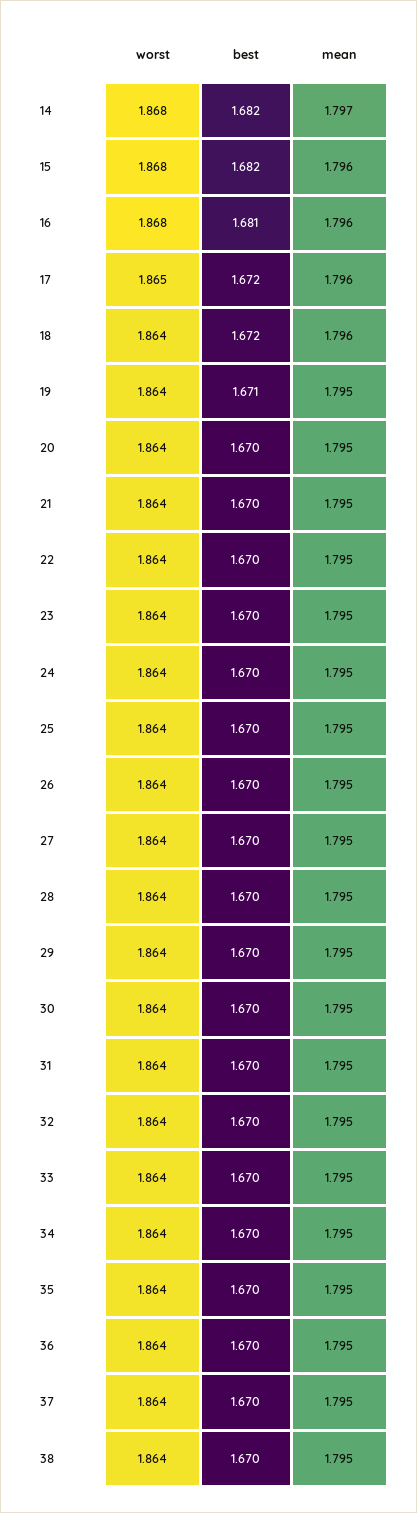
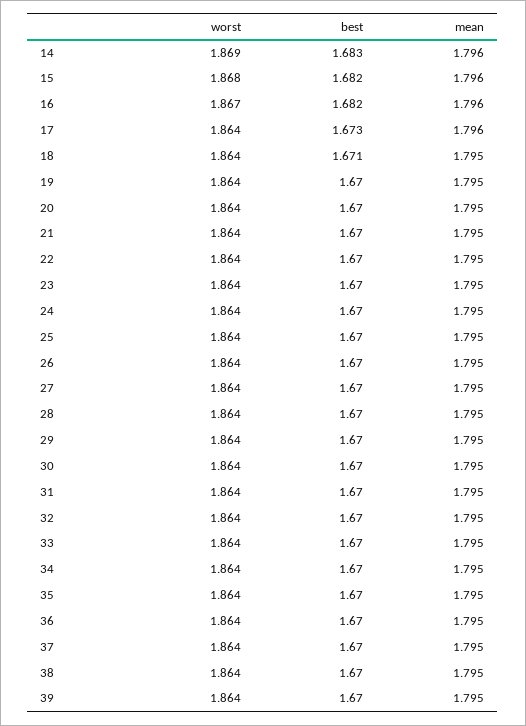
  {
    "worst": {
-     "14": 1.868,
+     "14": 1.869,
      "15": 1.868,
-     "16": 1.868,
+     "16": 1.867,
-     "17": 1.865,
+     "17": 1.864,
      "18": 1.864,
      "19": 1.864,
      "20": 1.864,
      "21": 1.864,
      "22": 1.864,
      "23": 1.864,
      "24": 1.864,
      "25": 1.864,
      "26": 1.864,
      "27": 1.864,
      "28": 1.864,
      "29": 1.864,
      "30": 1.864,
      "31": 1.864,
      "32": 1.864,
      "33": 1.864,
      "34": 1.864,
      "35": 1.864,
      "36": 1.864,
      "37": 1.864,
-     "38": 1.864
+     "38": 1.864,
+     "39": 1.864
    },
    "best": {
-     "14": 1.682,
+     "14": 1.683,
      "15": 1.682,
-     "16": 1.681,
+     "16": 1.682,
-     "17": 1.672,
+     "17": 1.673,
-     "18": 1.672,
+     "18": 1.671,
-     "19": 1.671,
+     "19": 1.67,
      "20": 1.67,
      "21": 1.67,
      "22": 1.67,
      "23": 1.67,
      "24": 1.67,
      "25": 1.67,
      "26": 1.67,
      "27": 1.67,
      "28": 1.67,
      "29": 1.67,
      "30": 1.67,
      "31": 1.67,
      "32": 1.67,
      "33": 1.67,
      "34": 1.67,
      "35": 1.67,
      "36": 1.67,
      "37": 1.67,
-     "38": 1.67
+     "38": 1.67,
+     "39": 1.67
    },
    "mean": {
-     "14": 1.797,
+     "14": 1.796,
      "15": 1.796,
      "16": 1.796,
      "17": 1.796,
-     "18": 1.796,
+     "18": 1.795,
      "19": 1.795,
      "20": 1.795,
      "21": 1.795,
      "22": 1.795,
      "23": 1.795,
      "24": 1.795,
      "25": 1.795,
      "26": 1.795,
      "27": 1.795,
      "28": 1.795,
      "29": 1.795,
      "30": 1.795,
      "31": 1.795,
      "32": 1.795,
      "33": 1.795,
      "34": 1.795,
      "35": 1.795,
      "36": 1.795,
      "37": 1.795,
-     "38": 1.795
+     "38": 1.795,
+     "39": 1.795
    }
  }

